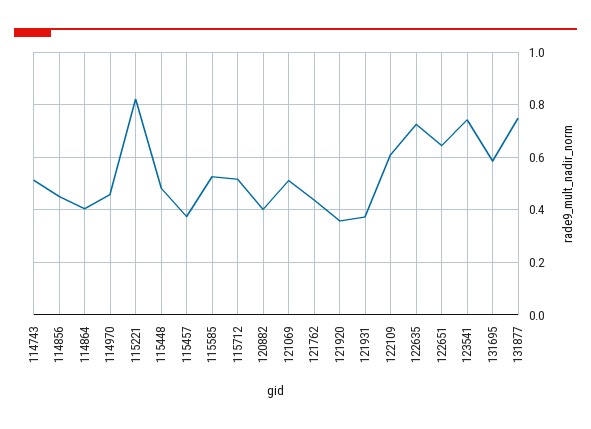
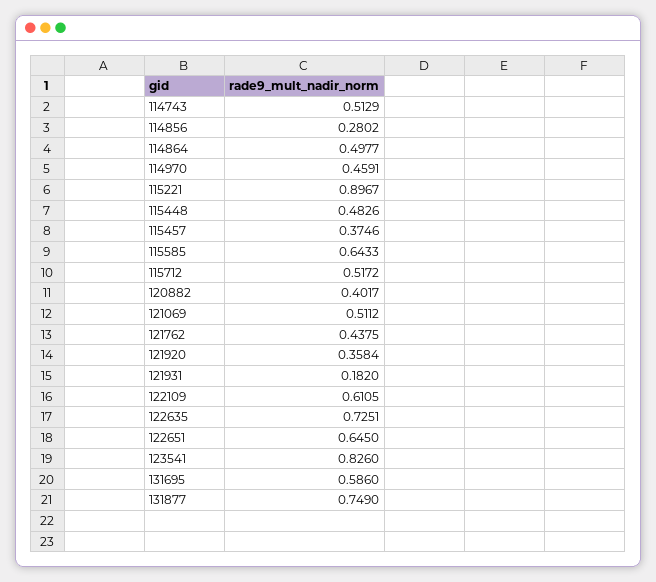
  {
    "114743": 0.5129,
-   "114856": 0.45,
+   "114856": 0.2802,
-   "114864": 0.4,
+   "114864": 0.4977,
    "114970": 0.4591,
-   "115221": 0.825,
+   "115221": 0.8967,
    "115448": 0.4826,
    "115457": 0.3746,
-   "115585": 0.525,
+   "115585": 0.6433,
    "115712": 0.5172,
    "120882": 0.4017,
    "121069": 0.5112,
    "121762": 0.4375,
    "121920": 0.3584,
-   "121931": 0.375,
+   "121931": 0.182,
    "122109": 0.6105,
    "122635": 0.7251,
    "122651": 0.645,
-   "123541": 0.75,
+   "123541": 0.826,
    "131695": 0.586,
    "131877": 0.749
  }

